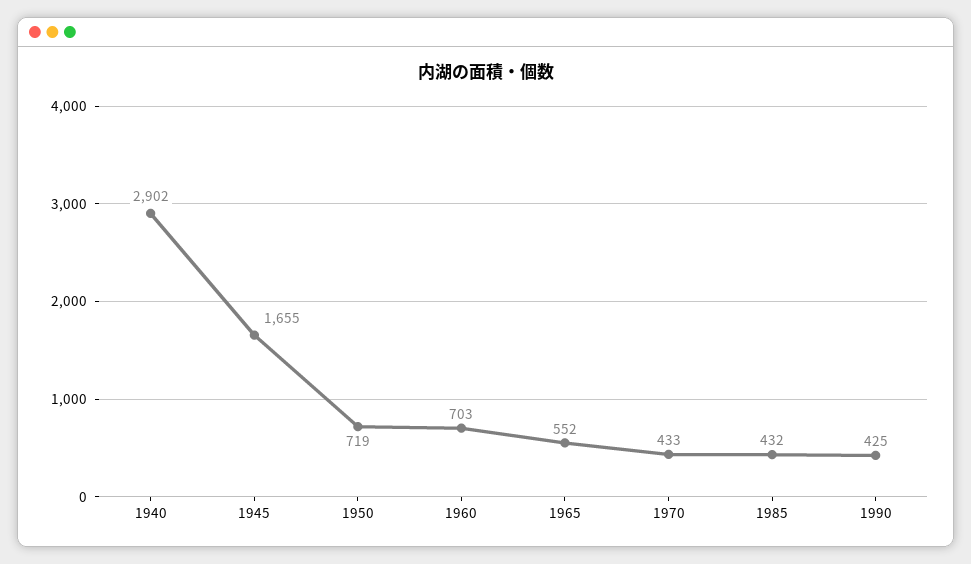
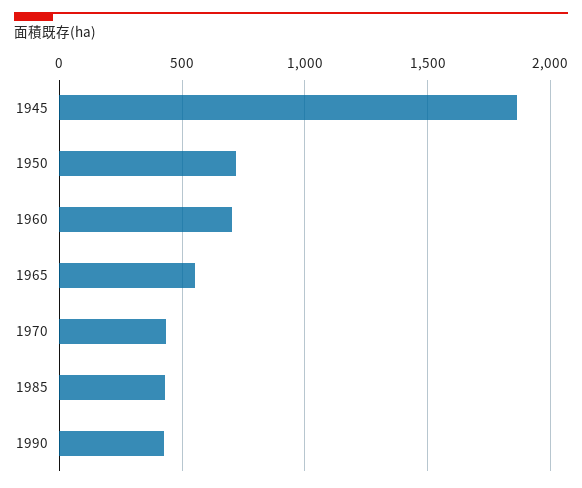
  {
-   "1940": 2902,
-   "1945": 1655,
+   "1945": 1850,
    "1950": 719,
    "1960": 703,
    "1965": 552,
    "1970": 433,
    "1985": 432,
    "1990": 425
  }

